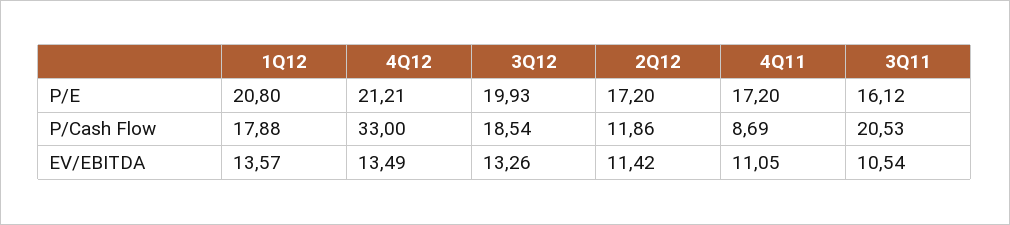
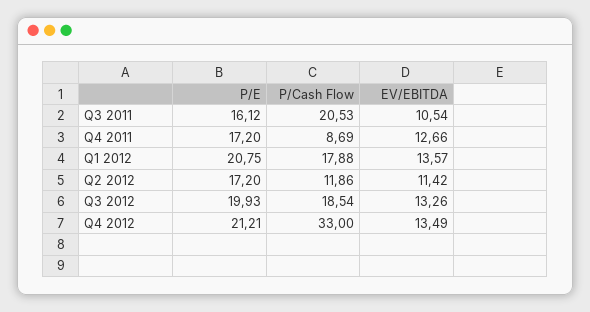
  {
    "1Q12": {
-     "P/E": 20.8,
+     "P/E": 20.75,
      "P/Cash Flow": 17.88,
      "EV/EBITDA": 13.57
    },
    "4Q12": {
      "P/E": 21.21,
      "P/Cash Flow": 33,
      "EV/EBITDA": 13.49
    },
    "3Q12": {
      "P/E": 19.93,
      "P/Cash Flow": 18.54,
      "EV/EBITDA": 13.26
    },
    "2Q12": {
      "P/E": 17.2,
      "P/Cash Flow": 11.86,
      "EV/EBITDA": 11.42
    },
    "4Q11": {
      "P/E": 17.2,
      "P/Cash Flow": 8.69,
-     "EV/EBITDA": 11.05
+     "EV/EBITDA": 12.66
    },
    "3Q11": {
      "P/E": 16.12,
      "P/Cash Flow": 20.53,
      "EV/EBITDA": 10.54
    }
  }

